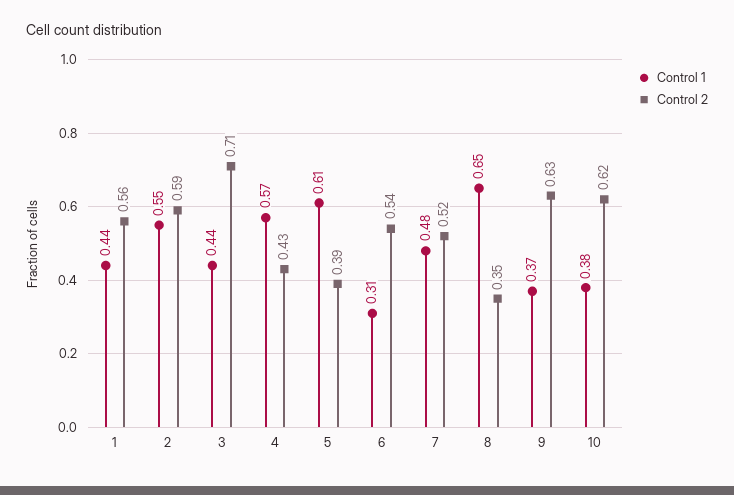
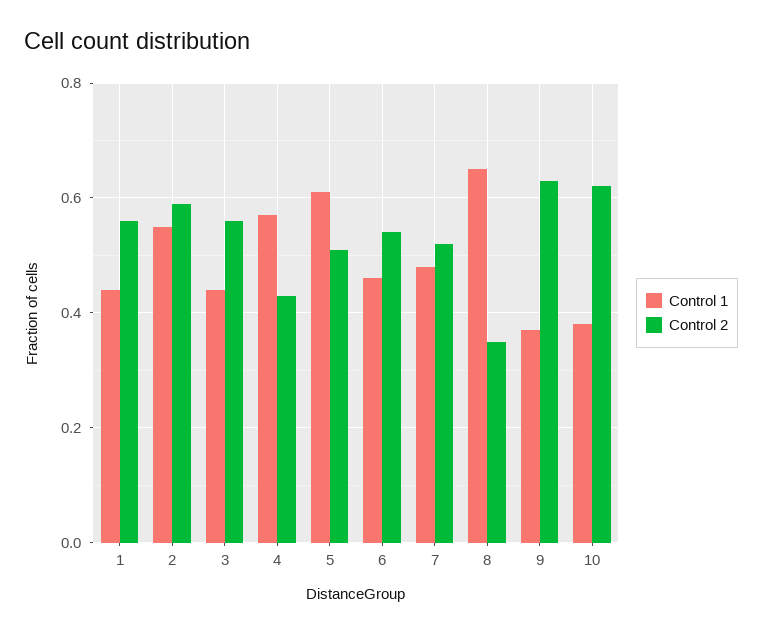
  {
    "Control 1": {
      "1": 0.44,
      "2": 0.55,
      "3": 0.44,
      "4": 0.57,
      "5": 0.61,
-     "6": 0.31,
+     "6": 0.45,
      "7": 0.48,
      "8": 0.65,
      "9": 0.37,
      "10": 0.38
    },
    "Control 2": {
      "1": 0.56,
      "2": 0.59,
-     "3": 0.71,
+     "3": 0.55,
      "4": 0.43,
-     "5": 0.39,
+     "5": 0.5,
      "6": 0.54,
      "7": 0.52,
      "8": 0.35,
      "9": 0.63,
      "10": 0.62
    }
  }

